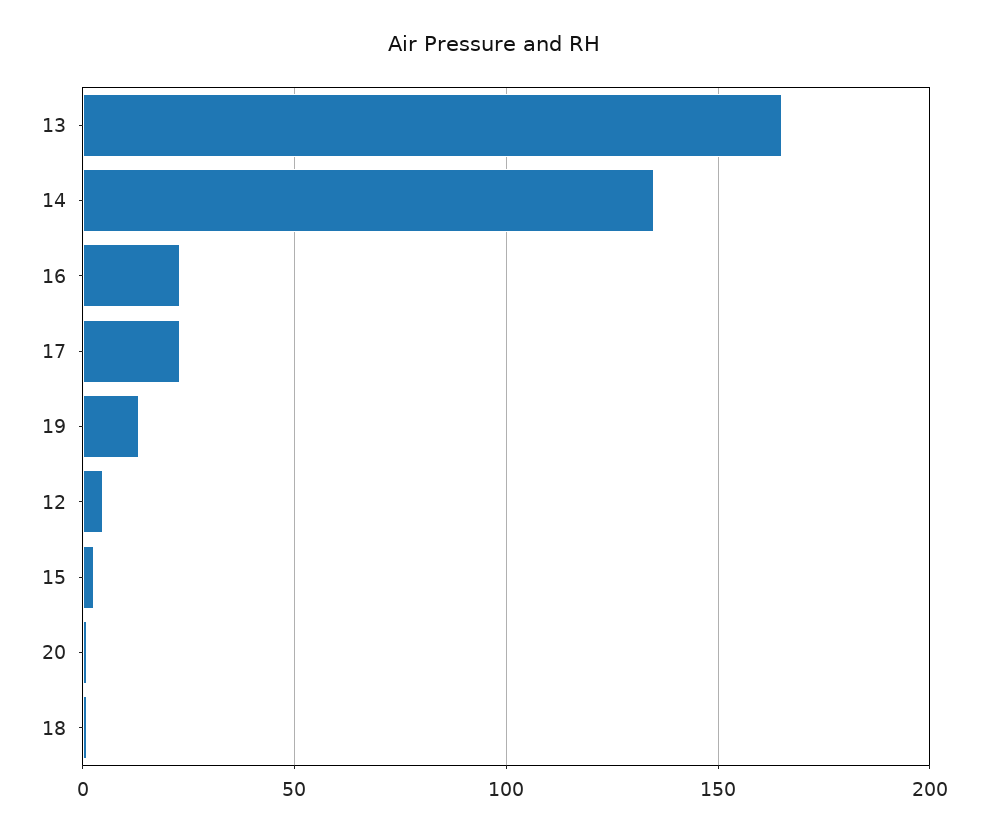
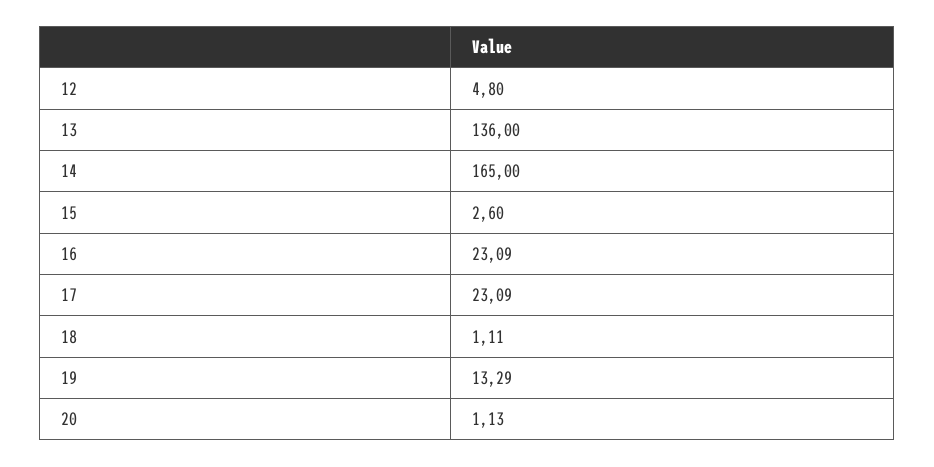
  {
-   "13": 165,
+   "13": 136,
-   "14": 135,
+   "14": 165,
    "16": 23.09,
    "17": 23.09,
    "19": 13.29,
    "12": 4.8,
    "15": 2.6,
    "20": 1.13,
    "18": 1.11
  }

